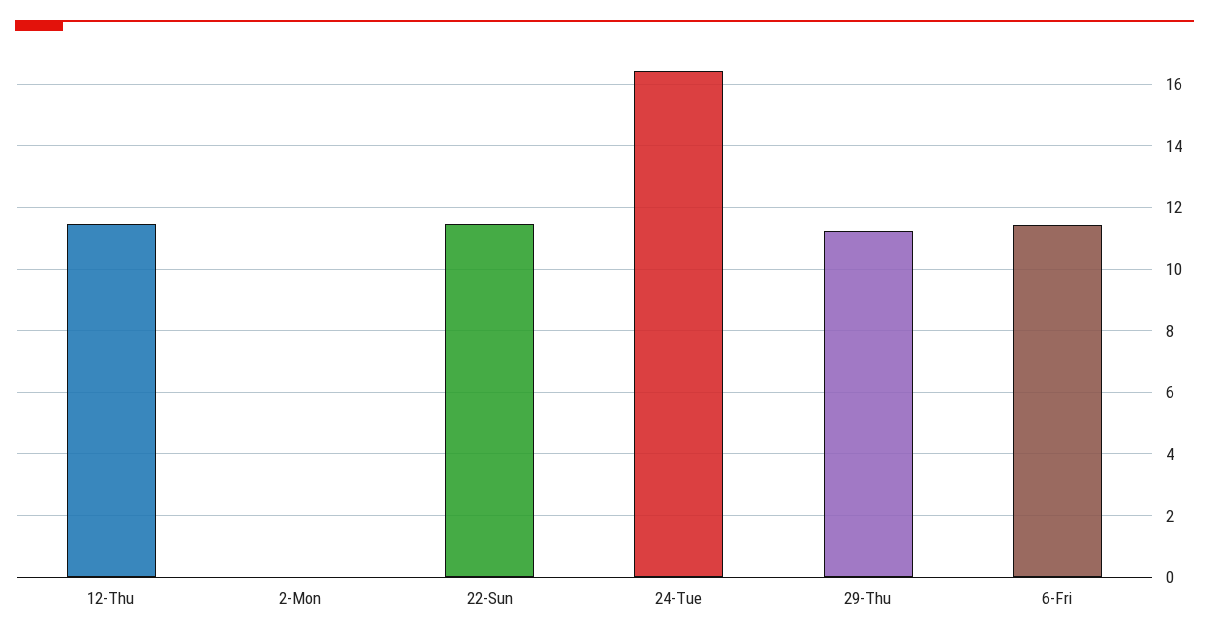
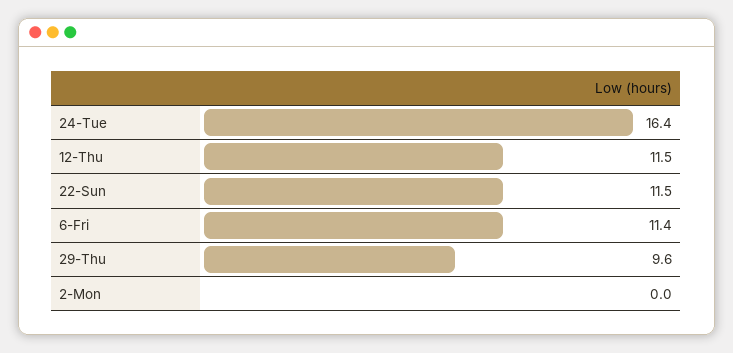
  {
    "12-Thu": 11.5,
    "2-Mon": 0,
    "22-Sun": 11.5,
    "24-Tue": 16.4,
-   "29-Thu": 11.2,
+   "29-Thu": 9.6,
    "6-Fri": 11.4
  }

